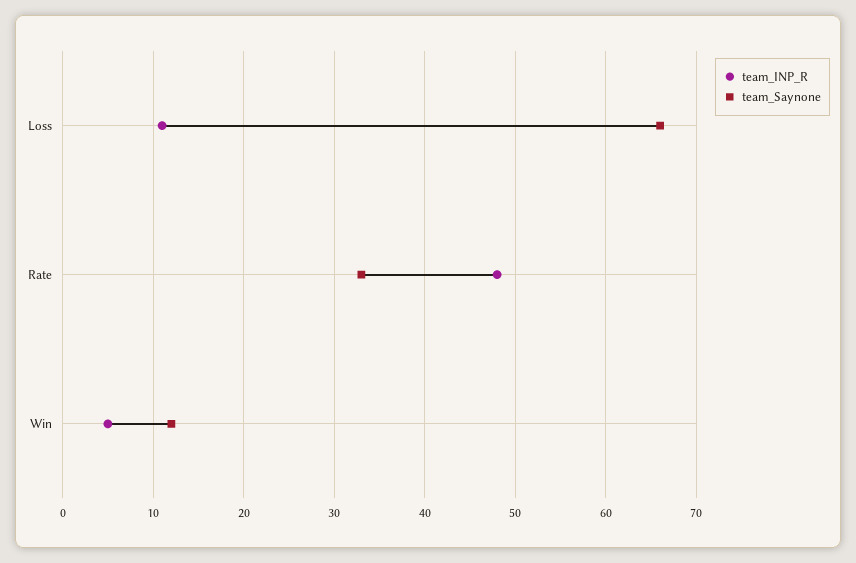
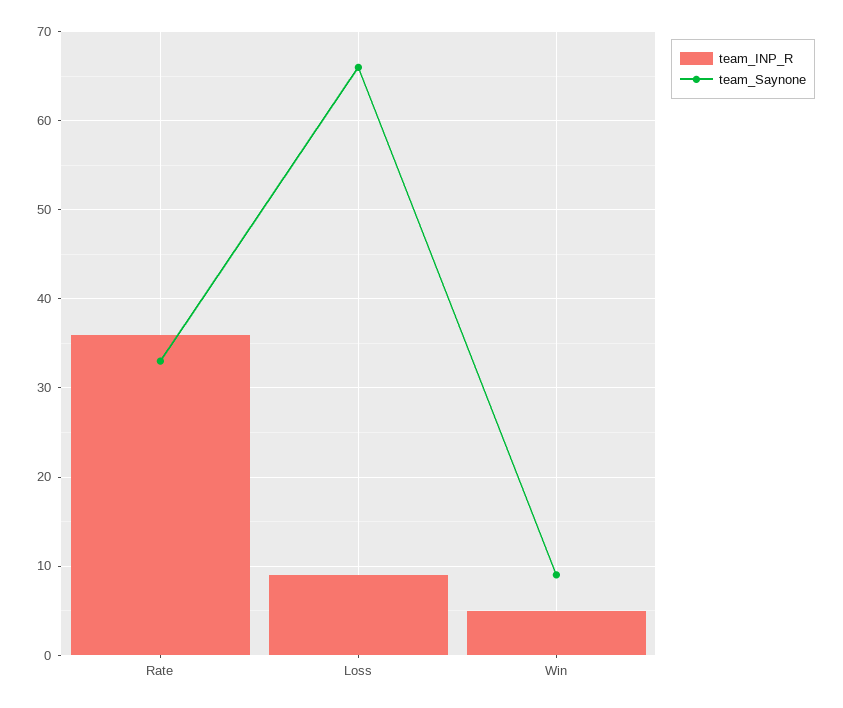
  {
    "team_INP_R": {
-     "Loss": 11,
+     "Loss": 9,
-     "Rate": 48,
+     "Rate": 36,
      "Win": 5
    },
    "team_Saynone": {
      "Loss": 66,
      "Rate": 33,
-     "Win": 12
+     "Win": 9
    }
  }

